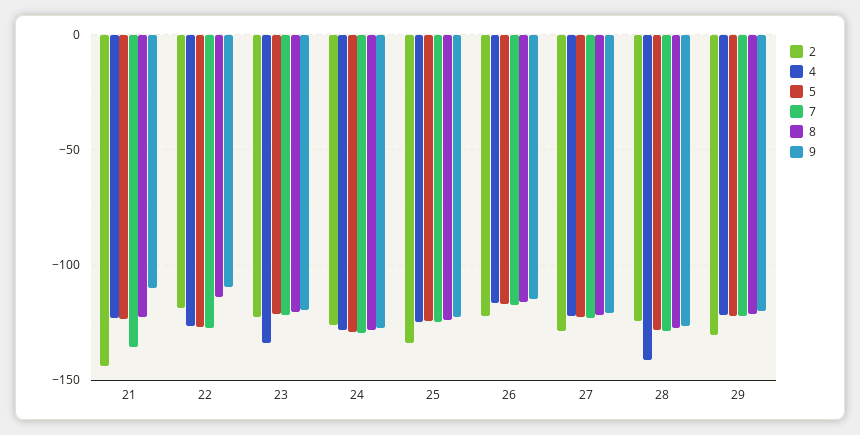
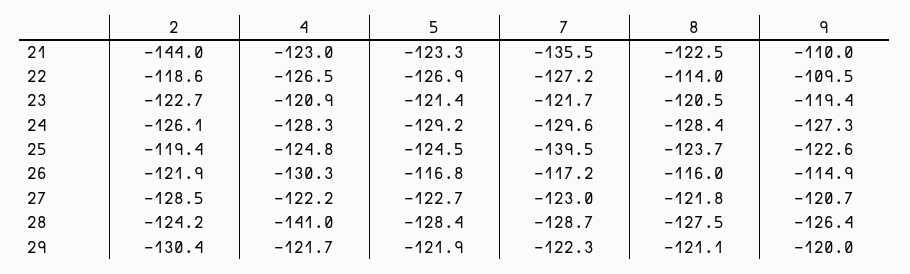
  {
    "2": {
      "21": -144,
      "22": -118.6,
      "23": -122.7,
      "24": -126.1,
-     "25": -135,
+     "25": -119.4,
      "26": -121.9,
      "27": -128.5,
      "28": -124.2,
      "29": -130.4
    },
    "4": {
      "21": -123,
      "22": -126.5,
-     "23": -135,
+     "23": -120.9,
      "24": -128.3,
      "25": -124.8,
-     "26": -115,
+     "26": -130.3,
      "27": -122.2,
      "28": -141,
      "29": -121.7
    },
    "5": {
      "21": -123.3,
      "22": -126.9,
      "23": -121.4,
      "24": -129.2,
      "25": -124.5,
      "26": -116.8,
      "27": -122.7,
      "28": -128.4,
      "29": -121.9
    },
    "7": {
      "21": -135.5,
      "22": -127.2,
      "23": -121.7,
      "24": -129.6,
-     "25": -125,
+     "25": -139.5,
      "26": -117.2,
      "27": -123,
      "28": -128.7,
      "29": -122.3
    },
    "8": {
      "21": -122.5,
      "22": -114,
      "23": -120.5,
      "24": -128.4,
      "25": -123.7,
      "26": -116,
      "27": -121.8,
      "28": -127.5,
      "29": -121.1
    },
    "9": {
      "21": -110,
      "22": -109.5,
      "23": -119.4,
      "24": -127.3,
      "25": -122.6,
      "26": -114.9,
      "27": -120.7,
      "28": -126.4,
      "29": -120
    }
  }

